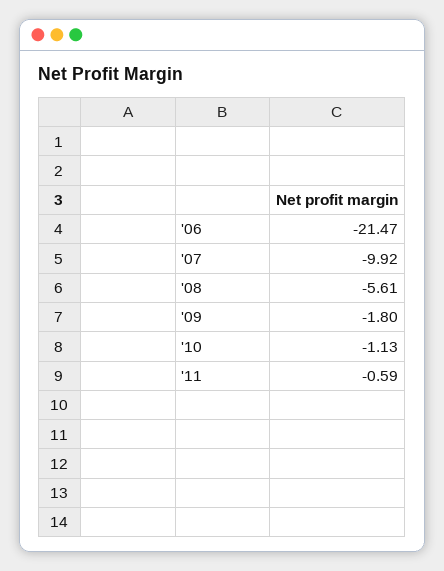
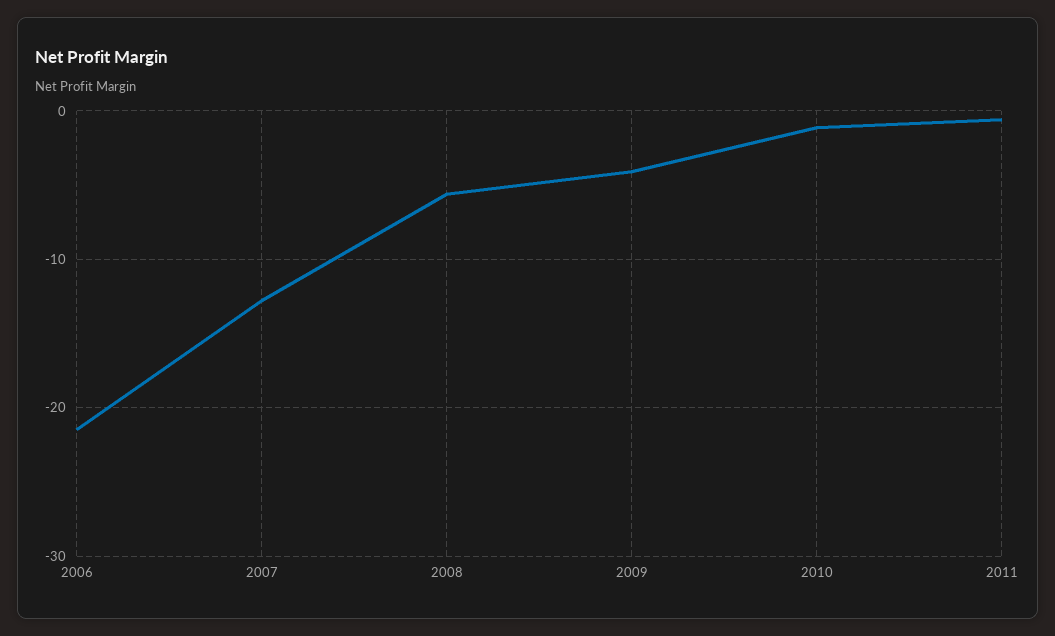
  {
    "'06": -21.47,
-   "'07": -9.92,
+   "'07": -13,
    "'08": -5.61,
-   "'09": -1.8,
+   "'09": -4,
    "'10": -1.13,
    "'11": -0.59
  }

